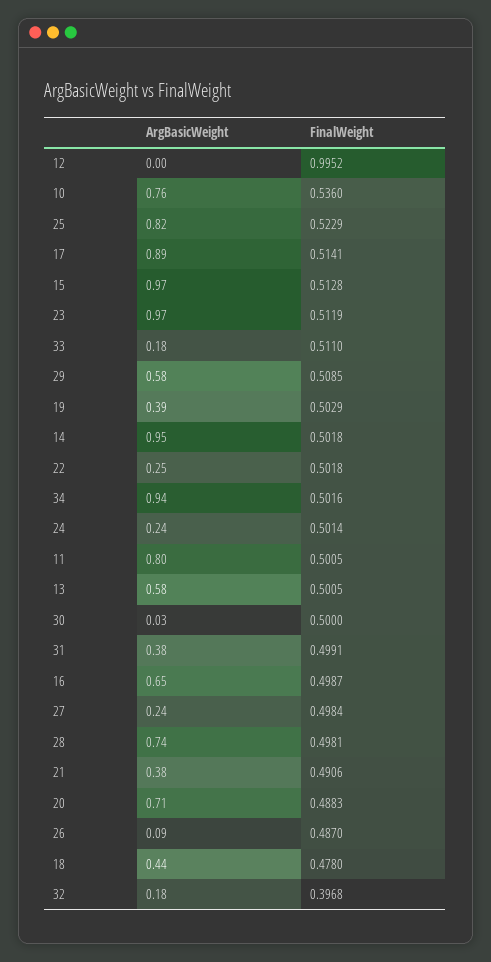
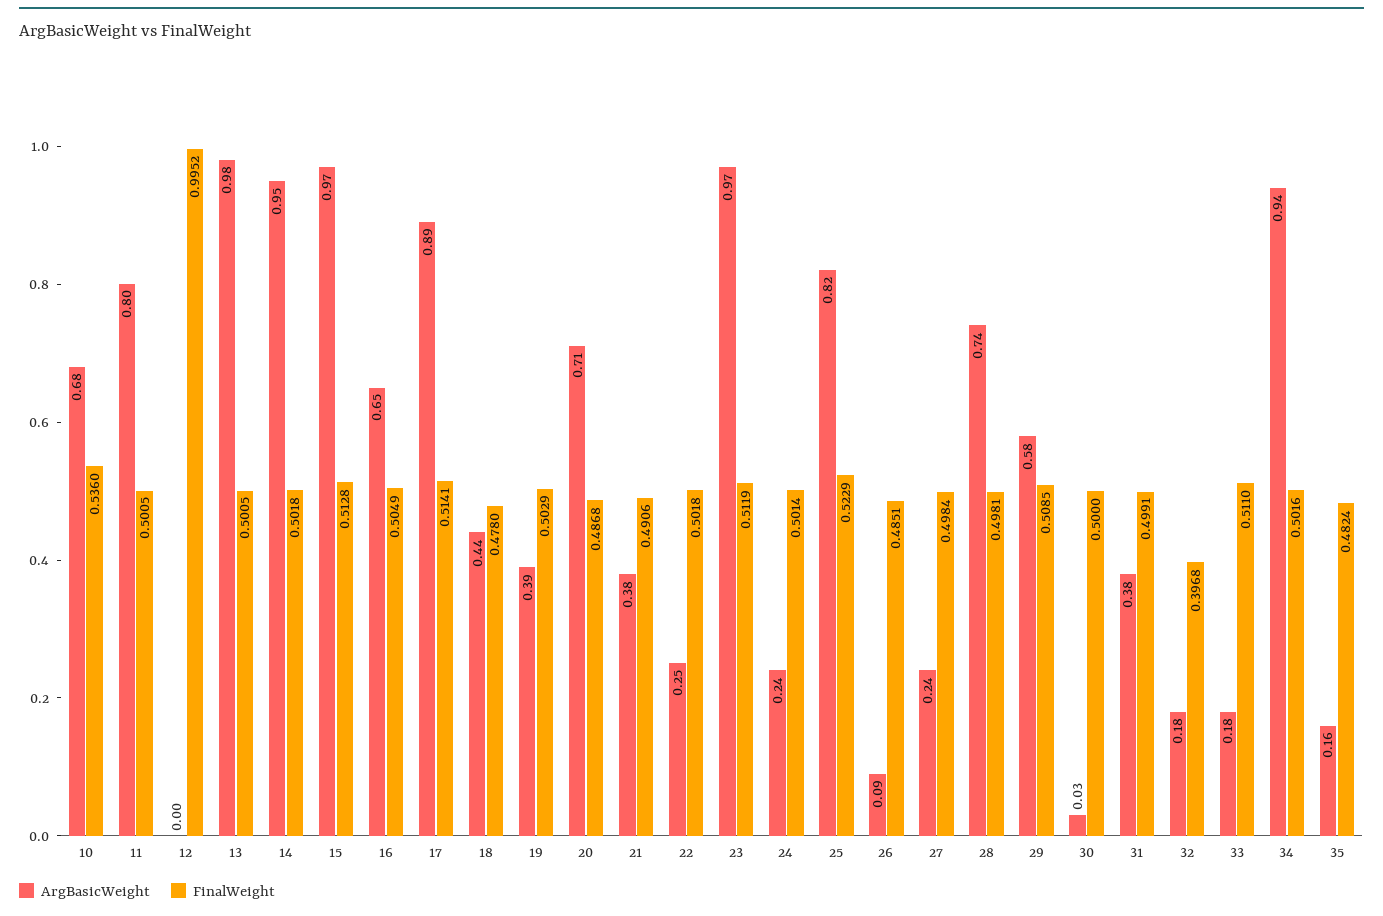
  {
    "ArgBasicWeight": {
      "12": 0,
-     "10": 0.76,
+     "10": 0.68,
      "25": 0.82,
      "17": 0.89,
      "15": 0.97,
      "23": 0.97,
      "33": 0.18,
      "29": 0.58,
      "19": 0.39,
      "14": 0.95,
      "22": 0.25,
      "34": 0.94,
      "24": 0.24,
      "11": 0.8,
-     "13": 0.58,
+     "13": 0.98,
      "30": 0.03,
      "31": 0.38,
      "16": 0.65,
      "27": 0.24,
      "28": 0.74,
      "21": 0.38,
      "20": 0.71,
      "26": 0.09,
      "18": 0.44,
-     "32": 0.18
+     "32": 0.18,
+     "35": 0.16
    },
    "FinalWeight": {
      "12": 0.9952,
      "10": 0.536,
      "25": 0.5229,
      "17": 0.5141,
      "15": 0.5128,
      "23": 0.5119,
      "33": 0.511,
      "29": 0.5085,
      "19": 0.5029,
      "14": 0.5018,
      "22": 0.5018,
      "34": 0.5016,
      "24": 0.5014,
      "11": 0.5005,
      "13": 0.5005,
      "30": 0.5,
      "31": 0.4991,
-     "16": 0.4987,
+     "16": 0.5049,
      "27": 0.4984,
      "28": 0.4981,
      "21": 0.4906,
-     "20": 0.4883,
+     "20": 0.4868,
-     "26": 0.487,
+     "26": 0.4851,
      "18": 0.478,
-     "32": 0.3968
+     "32": 0.3968,
+     "35": 0.4824
    }
  }

